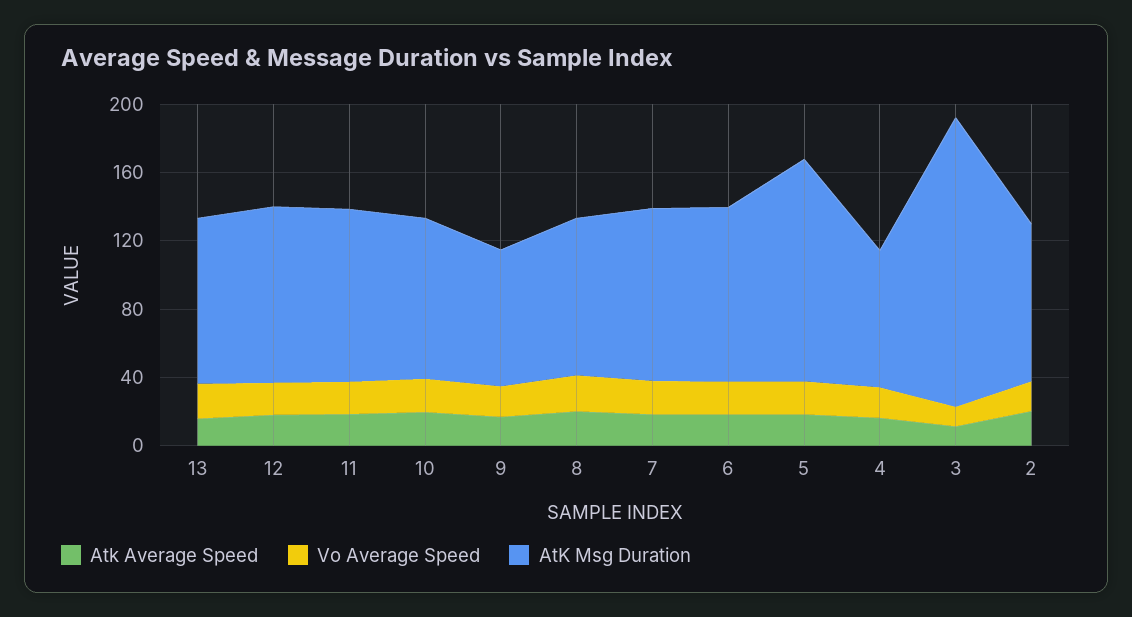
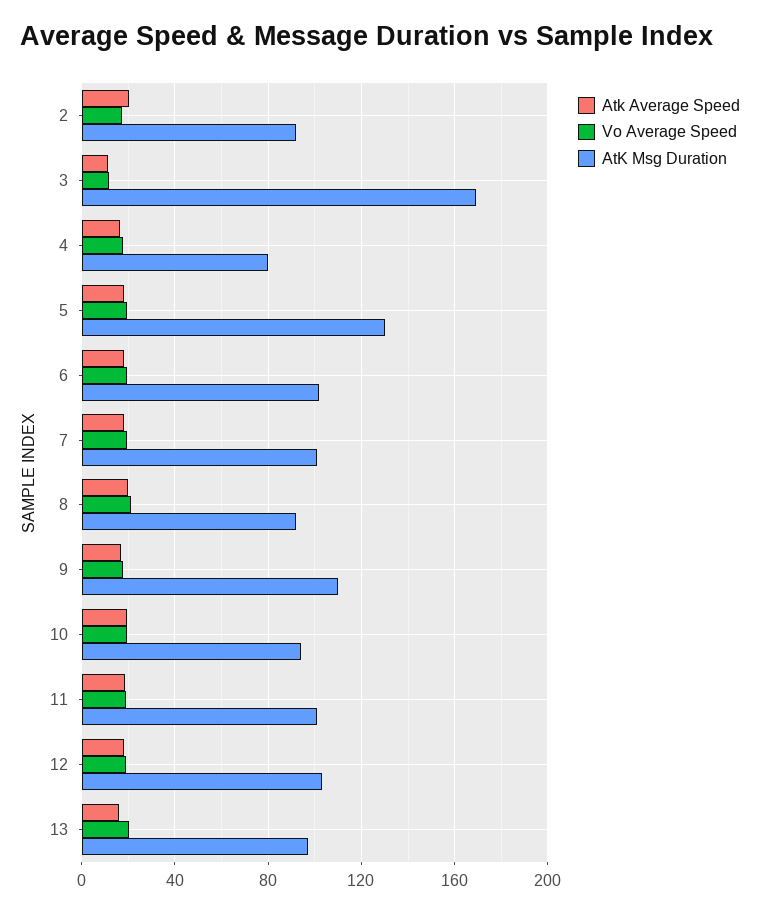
  {
    "Atk Average Speed": {
      "13": 15,
      "12": 20,
      "11": 20,
      "10": 20,
      "9": 15,
      "8": 20,
      "7": 20,
      "6": 20,
      "5": 20,
      "4": 15,
      "3": 10,
      "2": 20
    },
    "Vo Average Speed": {
      "13": 20,
      "12": 20,
      "11": 20,
      "10": 20,
      "9": 20,
      "8": 20,
      "7": 20,
      "6": 20,
      "5": 20,
      "4": 20,
      "3": 10,
      "2": 20
    },
    "AtK Msg Duration": {
      "13": 95,
      "12": 105,
      "11": 100,
      "10": 95,
-     "9": 80,
+     "9": 110,
      "8": 90,
      "7": 100,
      "6": 100,
      "5": 130,
      "4": 80,
      "3": 170,
      "2": 90
    }
  }

